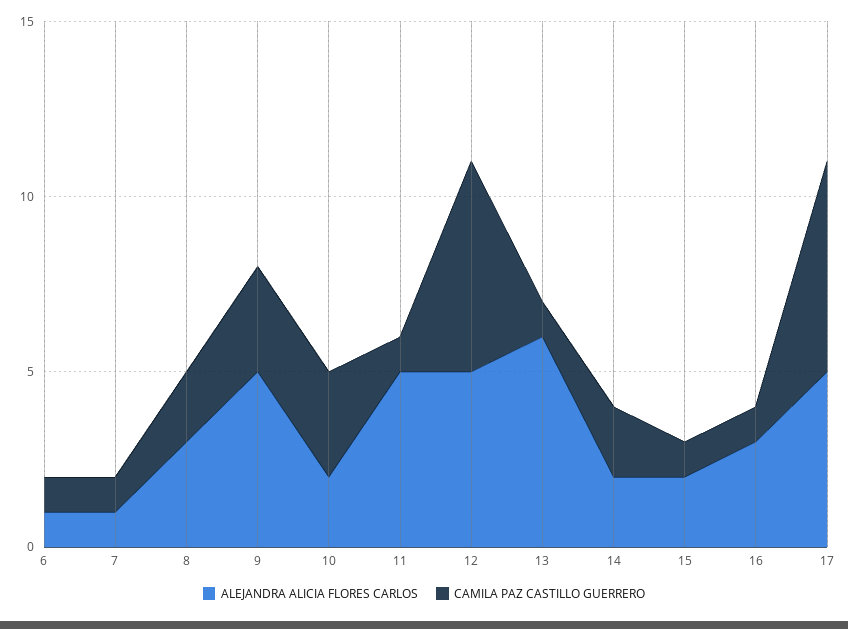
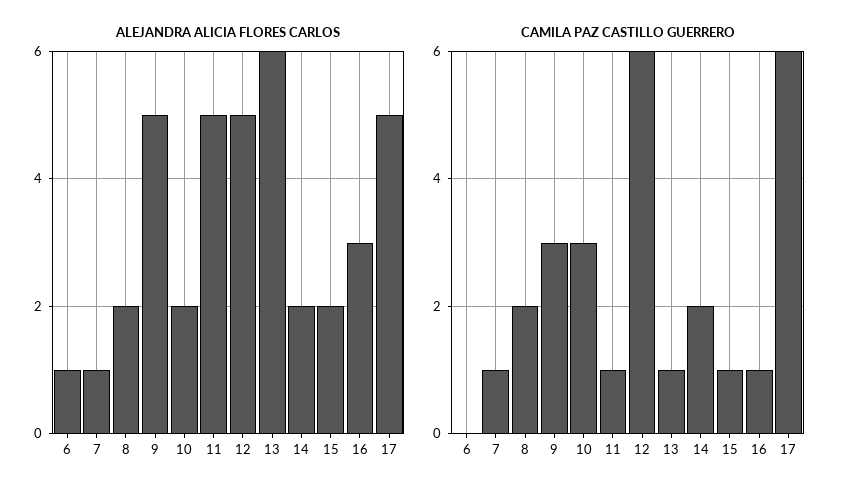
  {
    "ALEJANDRA ALICIA FLORES CARLOS": {
      "6": 1,
      "7": 1,
-     "8": 3,
+     "8": 2,
      "9": 5,
      "10": 2,
      "11": 5,
      "12": 5,
      "13": 6,
      "14": 2,
      "15": 2,
      "16": 3,
      "17": 5
    },
    "CAMILA PAZ CASTILLO GUERRERO": {
-     "6": 1,
+     "6": 0,
      "7": 1,
      "8": 2,
      "9": 3,
      "10": 3,
      "11": 1,
      "12": 6,
      "13": 1,
      "14": 2,
      "15": 1,
      "16": 1,
      "17": 6
    }
  }

